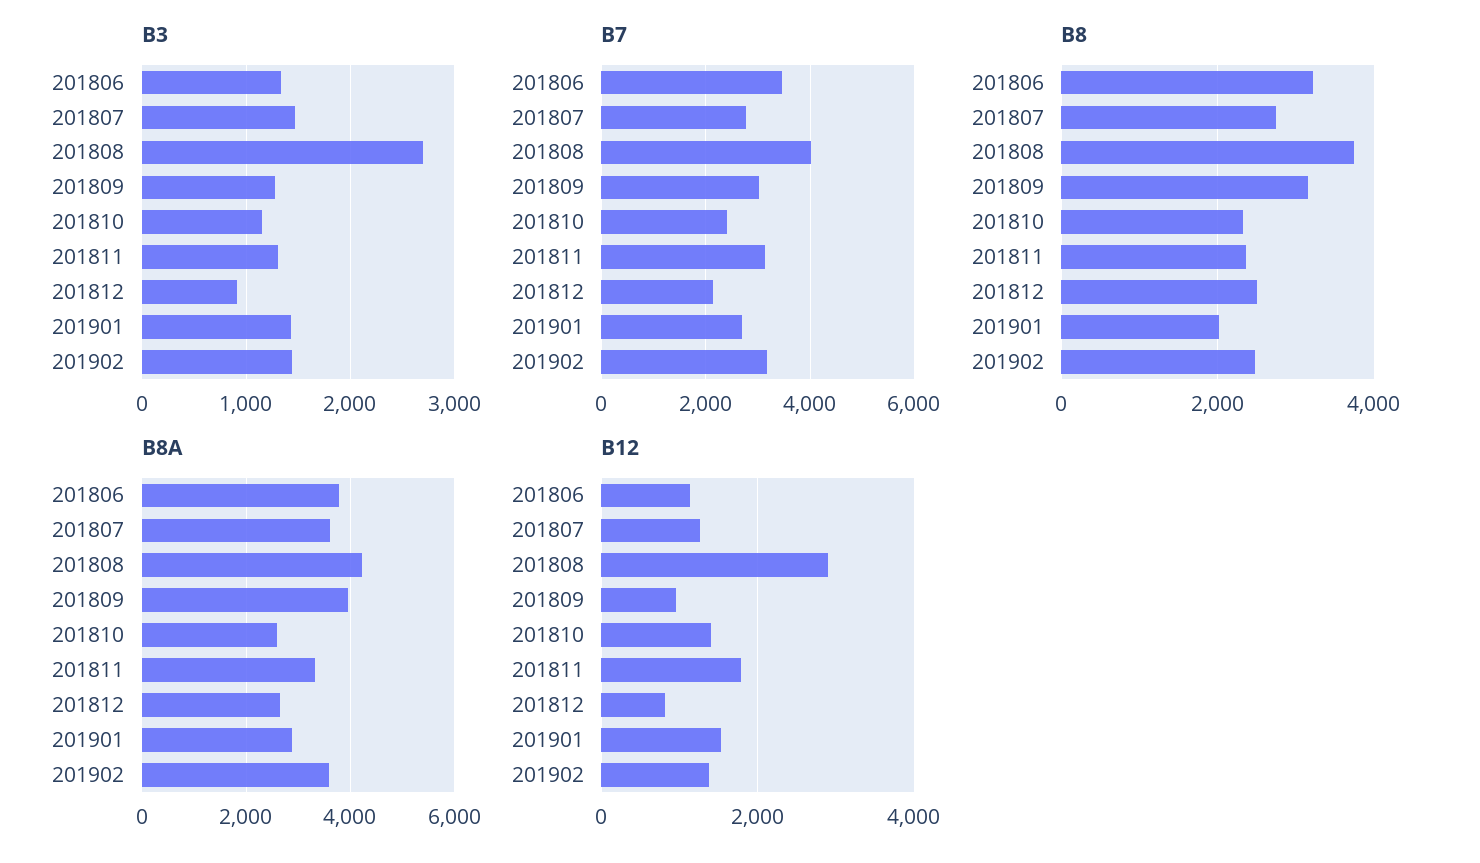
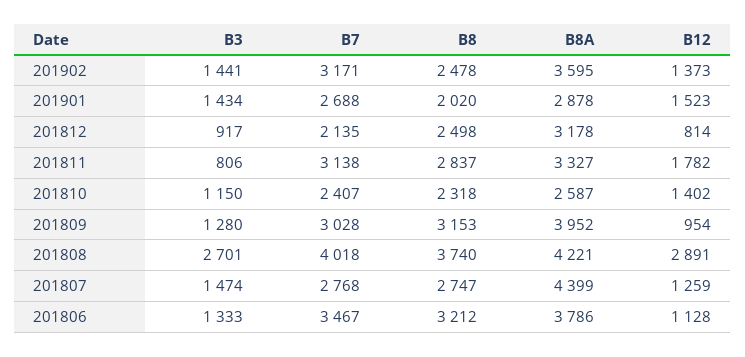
  {
    "B3": {
      "201806": 1333,
      "201807": 1474,
      "201808": 2701,
      "201809": 1280,
      "201810": 1150,
-     "201811": 1300,
+     "201811": 806,
      "201812": 917,
      "201901": 1434,
      "201902": 1441
    },
    "B7": {
      "201806": 3467,
      "201807": 2768,
      "201808": 4018,
      "201809": 3028,
      "201810": 2407,
      "201811": 3138,
      "201812": 2135,
      "201901": 2688,
      "201902": 3171
    },
    "B8": {
      "201806": 3212,
      "201807": 2747,
      "201808": 3740,
      "201809": 3153,
      "201810": 2318,
-     "201811": 2400,
+     "201811": 2837,
      "201812": 2498,
      "201901": 2020,
      "201902": 2478
    },
    "B8A": {
      "201806": 3786,
-     "201807": 3600,
+     "201807": 4399,
      "201808": 4221,
      "201809": 3952,
      "201810": 2587,
      "201811": 3327,
-     "201812": 2600,
+     "201812": 3178,
      "201901": 2878,
      "201902": 3595
    },
    "B12": {
      "201806": 1128,
      "201807": 1259,
      "201808": 2891,
      "201809": 954,
      "201810": 1402,
      "201811": 1782,
      "201812": 814,
      "201901": 1523,
      "201902": 1373
    }
  }

